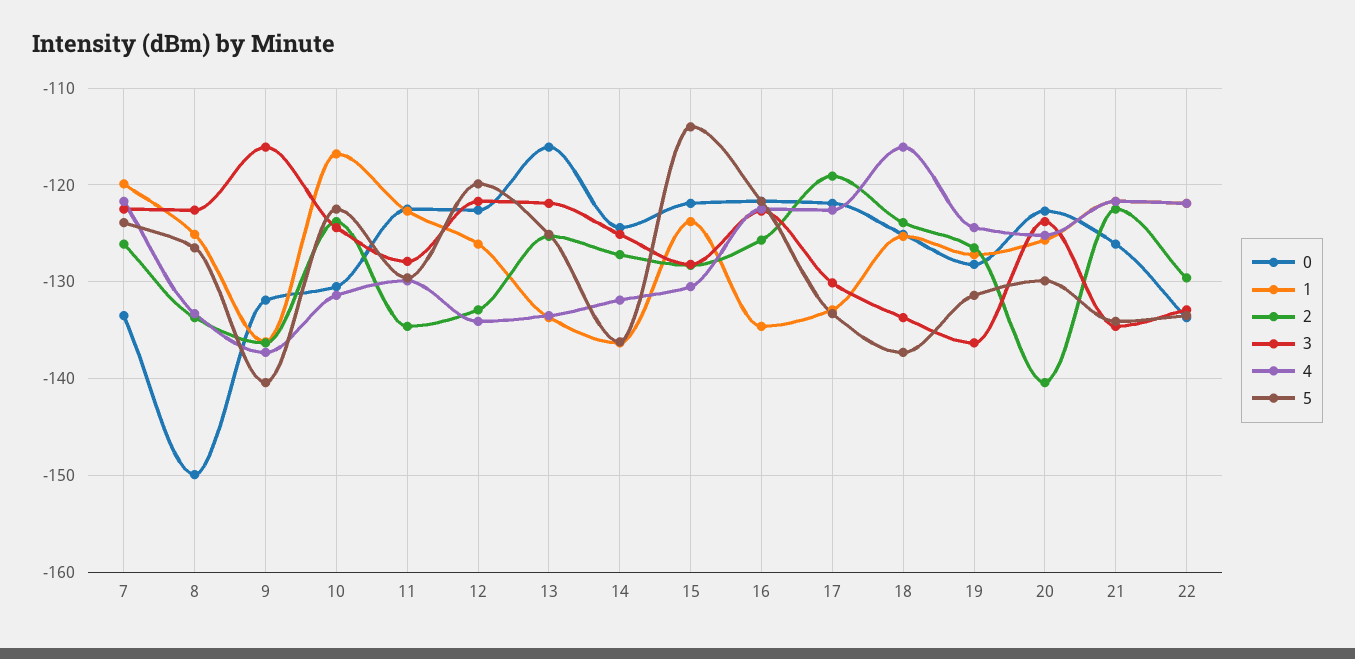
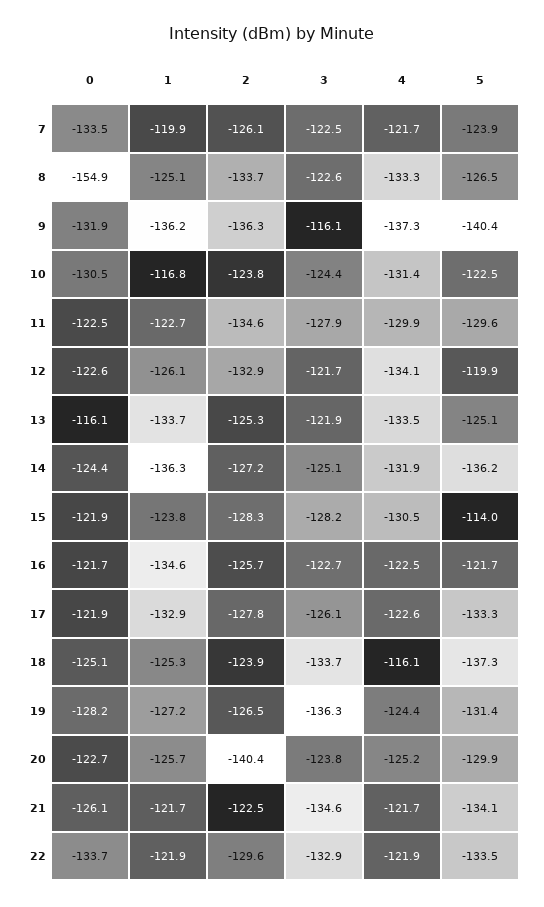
  {
    "0": {
      "7": -133.5,
-     "8": -150,
+     "8": -154.9,
      "9": -131.9,
      "10": -130.5,
      "11": -122.5,
      "12": -122.6,
      "13": -116.1,
      "14": -124.4,
      "15": -121.9,
      "16": -121.7,
      "17": -121.9,
      "18": -125.1,
      "19": -128.2,
      "20": -122.7,
      "21": -126.1,
      "22": -133.7
    },
    "1": {
      "7": -119.9,
      "8": -125.1,
      "9": -136.2,
      "10": -116.8,
      "11": -122.7,
      "12": -126.1,
      "13": -133.7,
      "14": -136.3,
      "15": -123.8,
      "16": -134.6,
      "17": -132.9,
      "18": -125.3,
      "19": -127.2,
      "20": -125.7,
      "21": -121.7,
      "22": -121.9
    },
    "2": {
      "7": -126.1,
      "8": -133.7,
      "9": -136.3,
      "10": -123.8,
      "11": -134.6,
      "12": -132.9,
      "13": -125.3,
      "14": -127.2,
      "15": -128.3,
      "16": -125.7,
-     "17": -119,
+     "17": -127.8,
      "18": -123.9,
      "19": -126.5,
      "20": -140.4,
      "21": -122.5,
      "22": -129.6
    },
    "3": {
      "7": -122.5,
      "8": -122.6,
      "9": -116.1,
      "10": -124.4,
      "11": -127.9,
      "12": -121.7,
      "13": -121.9,
      "14": -125.1,
      "15": -128.2,
      "16": -122.7,
-     "17": -130,
+     "17": -126.1,
      "18": -133.7,
      "19": -136.3,
      "20": -123.8,
      "21": -134.6,
      "22": -132.9
    },
    "4": {
      "7": -121.7,
      "8": -133.3,
      "9": -137.3,
      "10": -131.4,
      "11": -129.9,
      "12": -134.1,
      "13": -133.5,
      "14": -131.9,
      "15": -130.5,
      "16": -122.5,
      "17": -122.6,
      "18": -116.1,
      "19": -124.4,
      "20": -125.2,
      "21": -121.7,
      "22": -121.9
    },
    "5": {
      "7": -123.9,
      "8": -126.5,
      "9": -140.4,
      "10": -122.5,
      "11": -129.6,
      "12": -119.9,
      "13": -125.1,
      "14": -136.2,
      "15": -114,
      "16": -121.7,
      "17": -133.3,
      "18": -137.3,
      "19": -131.4,
      "20": -129.9,
      "21": -134.1,
      "22": -133.5
    }
  }

